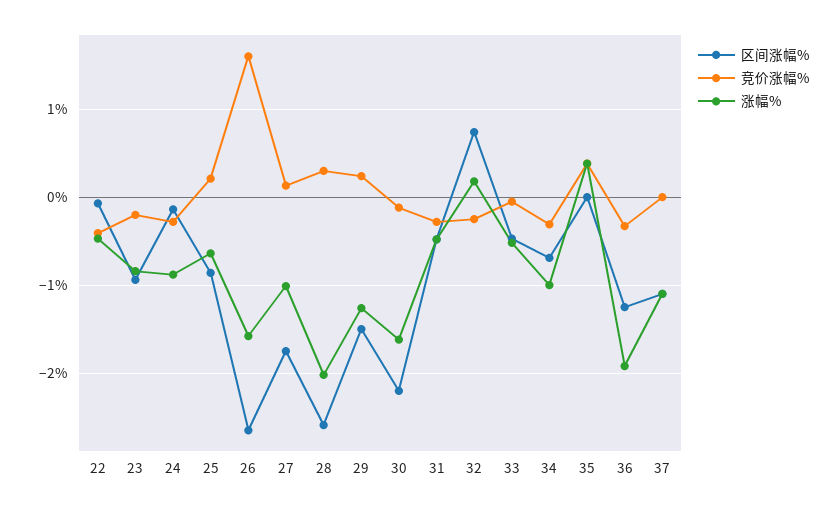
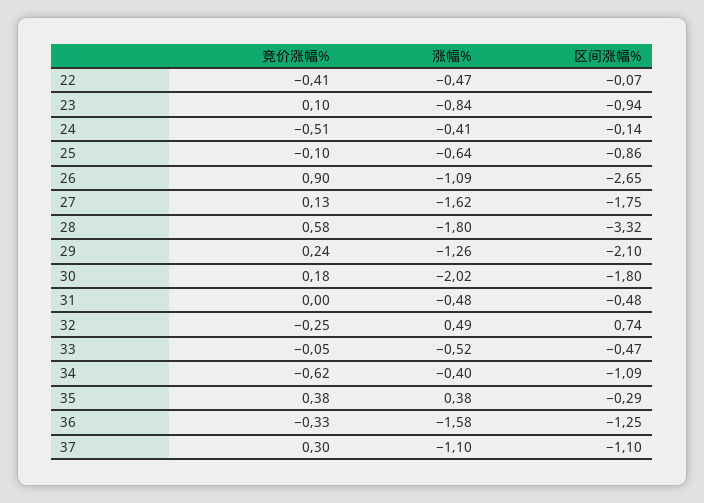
  {
    "区间涨幅%": {
      "22": -0.07,
      "23": -0.94,
      "24": -0.14,
      "25": -0.86,
      "26": -2.65,
      "27": -1.75,
-     "28": -2.6,
+     "28": -3.32,
-     "29": -1.5,
+     "29": -2.1,
-     "30": -2.2,
+     "30": -1.8,
      "31": -0.48,
      "32": 0.74,
      "33": -0.47,
-     "34": -0.7,
+     "34": -1.09,
-     "35": 0,
+     "35": -0.29,
      "36": -1.25,
      "37": -1.1
    },
    "竞价涨幅%": {
      "22": -0.41,
-     "23": -0.2,
+     "23": 0.1,
-     "24": -0.3,
+     "24": -0.51,
-     "25": 0.2,
+     "25": -0.1,
-     "26": 1.6,
+     "26": 0.9,
      "27": 0.13,
-     "28": 0.3,
+     "28": 0.58,
      "29": 0.24,
-     "30": -0.1,
+     "30": 0.18,
-     "31": -0.3,
+     "31": 0,
      "32": -0.25,
      "33": -0.05,
-     "34": -0.3,
+     "34": -0.62,
      "35": 0.38,
      "36": -0.33,
-     "37": 0
+     "37": 0.3
    },
    "涨幅%": {
      "22": -0.47,
      "23": -0.84,
-     "24": -0.9,
+     "24": -0.41,
      "25": -0.64,
-     "26": -1.6,
+     "26": -1.09,
-     "27": -1,
+     "27": -1.62,
-     "28": -2,
+     "28": -1.8,
      "29": -1.26,
-     "30": -1.6,
+     "30": -2.02,
      "31": -0.48,
-     "32": 0.2,
+     "32": 0.49,
      "33": -0.52,
-     "34": -1,
+     "34": -0.4,
      "35": 0.38,
-     "36": -1.9,
+     "36": -1.58,
      "37": -1.1
    }
  }

